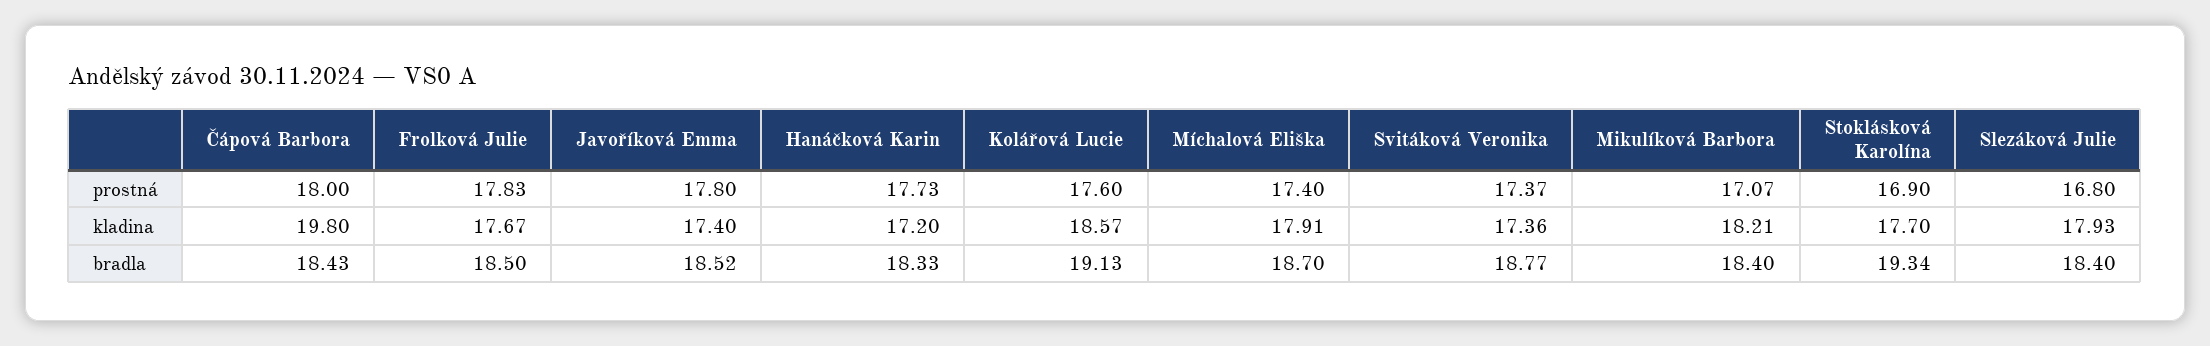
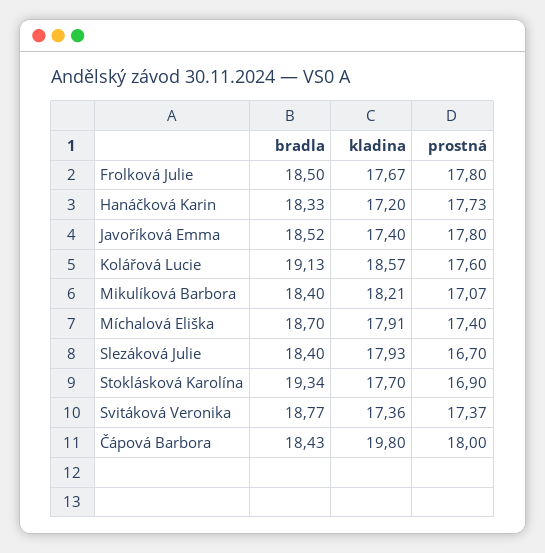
  {
    "Čápová Barbora": {
      "prostná": 18,
      "kladina": 19.8,
      "bradla": 18.43
    },
    "Frolková Julie": {
-     "prostná": 17.83,
+     "prostná": 17.8,
      "kladina": 17.67,
      "bradla": 18.5
    },
    "Javoříková Emma": {
      "prostná": 17.8,
      "kladina": 17.4,
      "bradla": 18.52
    },
    "Hanáčková Karin": {
      "prostná": 17.73,
      "kladina": 17.2,
      "bradla": 18.33
    },
    "Kolářová Lucie": {
      "prostná": 17.6,
      "kladina": 18.57,
      "bradla": 19.13
    },
    "Míchalová Eliška": {
      "prostná": 17.4,
      "kladina": 17.91,
      "bradla": 18.7
    },
    "Svitáková Veronika": {
      "prostná": 17.37,
      "kladina": 17.36,
      "bradla": 18.77
    },
    "Mikulíková Barbora": {
      "prostná": 17.07,
      "kladina": 18.21,
      "bradla": 18.4
    },
    "Stoklásková Karolína": {
      "prostná": 16.9,
      "kladina": 17.7,
      "bradla": 19.34
    },
    "Slezáková Julie": {
-     "prostná": 16.8,
+     "prostná": 16.7,
      "kladina": 17.93,
      "bradla": 18.4
    }
  }

